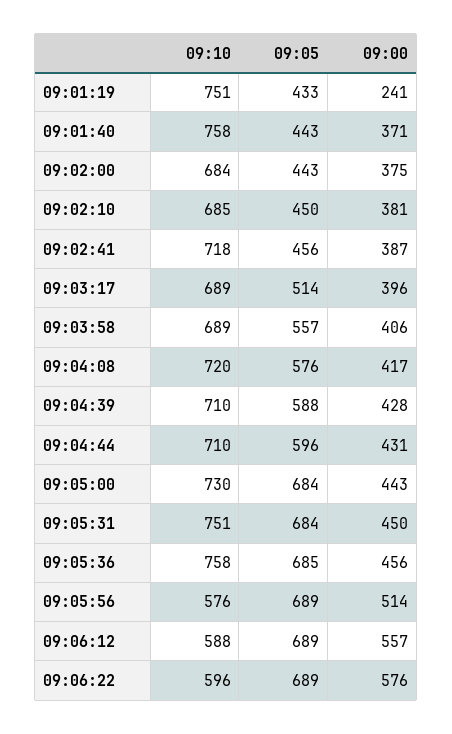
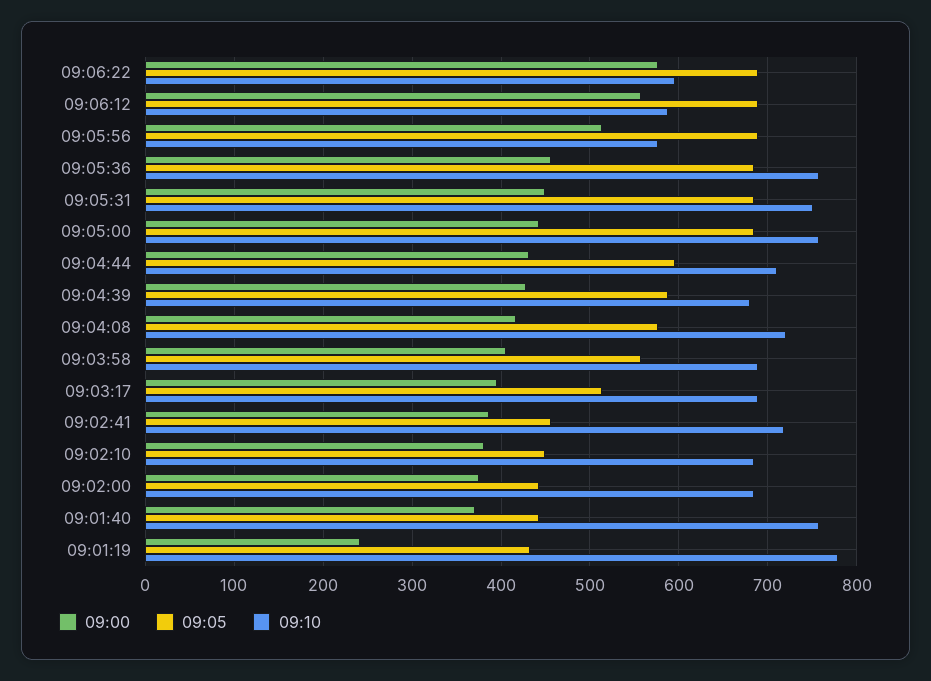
  {
    "09:10": {
-     "09:01:19": 751,
+     "09:01:19": 780,
      "09:01:40": 758,
      "09:02:00": 684,
      "09:02:10": 685,
      "09:02:41": 718,
      "09:03:17": 689,
      "09:03:58": 689,
      "09:04:08": 720,
-     "09:04:39": 710,
+     "09:04:39": 680,
      "09:04:44": 710,
-     "09:05:00": 730,
+     "09:05:00": 760,
      "09:05:31": 751,
      "09:05:36": 758,
      "09:05:56": 576,
      "09:06:12": 588,
      "09:06:22": 596
    },
    "09:05": {
      "09:01:19": 433,
      "09:01:40": 443,
      "09:02:00": 443,
      "09:02:10": 450,
      "09:02:41": 456,
      "09:03:17": 514,
      "09:03:58": 557,
      "09:04:08": 576,
      "09:04:39": 588,
      "09:04:44": 596,
      "09:05:00": 684,
      "09:05:31": 684,
      "09:05:36": 685,
      "09:05:56": 689,
      "09:06:12": 689,
      "09:06:22": 689
    },
    "09:00": {
      "09:01:19": 241,
      "09:01:40": 371,
      "09:02:00": 375,
      "09:02:10": 381,
      "09:02:41": 387,
      "09:03:17": 396,
      "09:03:58": 406,
      "09:04:08": 417,
      "09:04:39": 428,
      "09:04:44": 431,
      "09:05:00": 443,
      "09:05:31": 450,
      "09:05:36": 456,
      "09:05:56": 514,
      "09:06:12": 557,
      "09:06:22": 576
    }
  }

